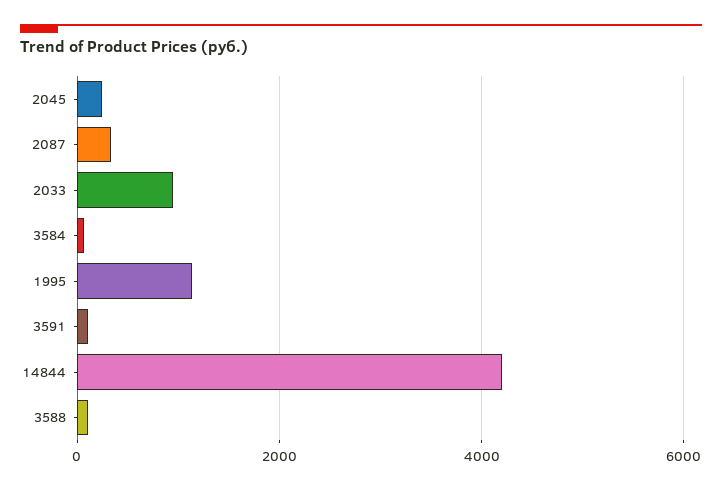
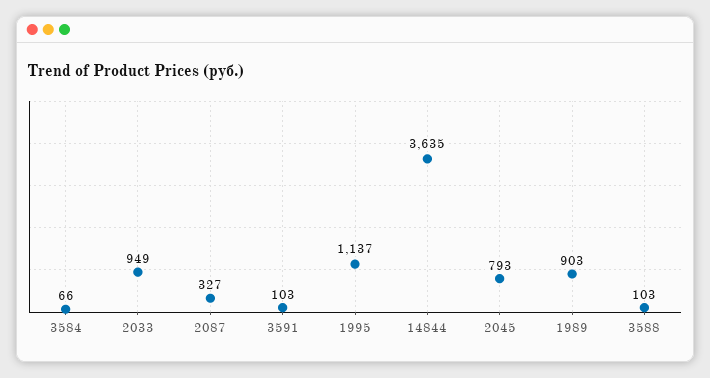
  {
-   "2045": 200,
+   "2045": 793,
    "2087": 327,
    "2033": 949,
    "3584": 66,
    "1995": 1137,
    "3591": 103,
-   "14844": 4200,
+   "14844": 3635,
-   "3588": 103
+   "3588": 103,
+   "1989": 903
  }

